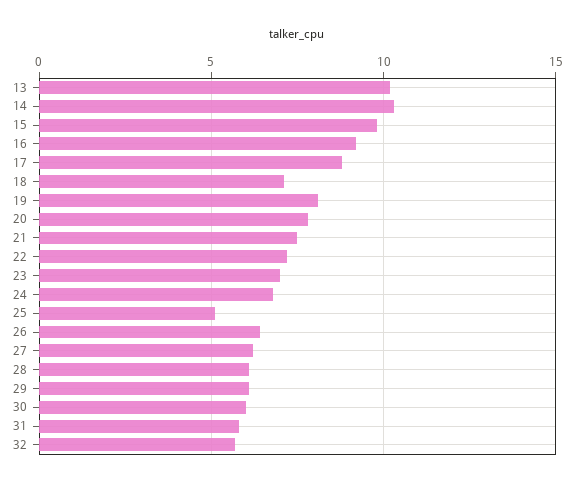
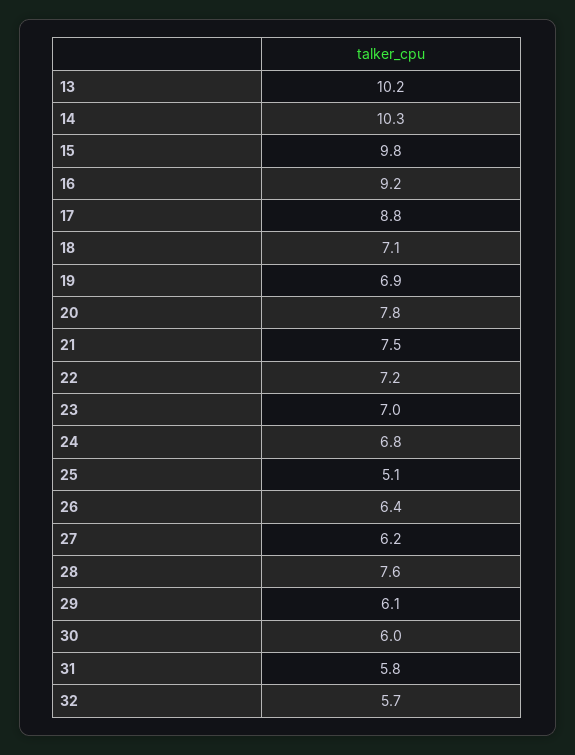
  {
    "13": 10.2,
    "14": 10.3,
    "15": 9.8,
    "16": 9.2,
    "17": 8.8,
    "18": 7.1,
-   "19": 8,
+   "19": 6.9,
    "20": 7.8,
    "21": 7.5,
    "22": 7.2,
    "23": 7,
    "24": 6.8,
    "25": 5.1,
    "26": 6.4,
    "27": 6.2,
-   "28": 6,
+   "28": 7.6,
    "29": 6.1,
    "30": 6,
    "31": 5.8,
    "32": 5.7
  }

